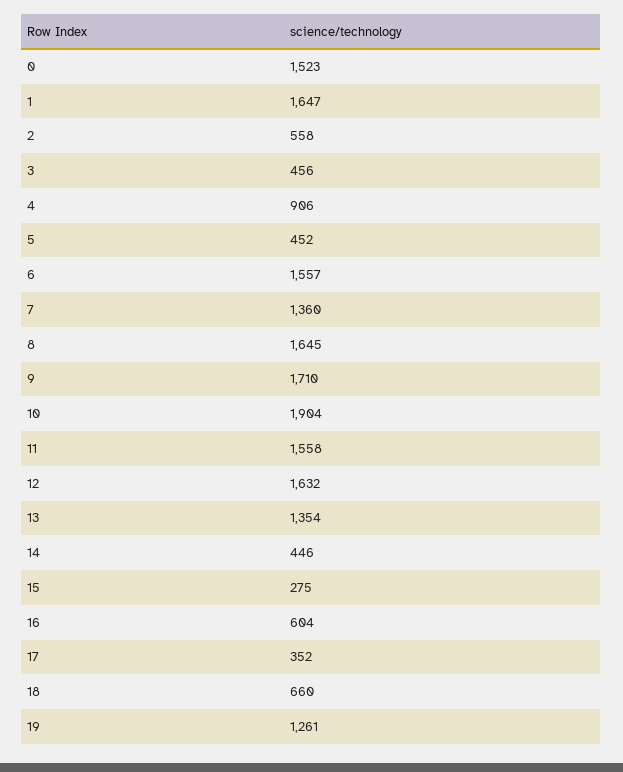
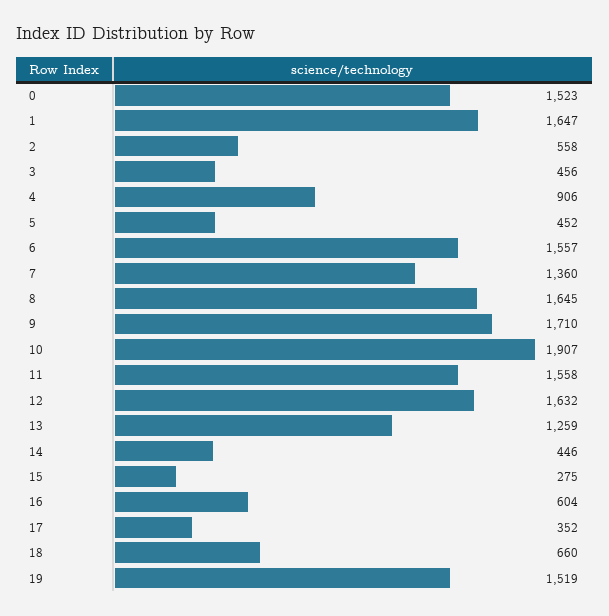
  {
    "0": 1523,
    "1": 1647,
    "2": 558,
    "3": 456,
    "4": 906,
    "5": 452,
    "6": 1557,
    "7": 1360,
    "8": 1645,
    "9": 1710,
-   "10": 1904,
+   "10": 1907,
    "11": 1558,
    "12": 1632,
-   "13": 1354,
+   "13": 1259,
    "14": 446,
    "15": 275,
    "16": 604,
    "17": 352,
    "18": 660,
-   "19": 1261
+   "19": 1519
  }

